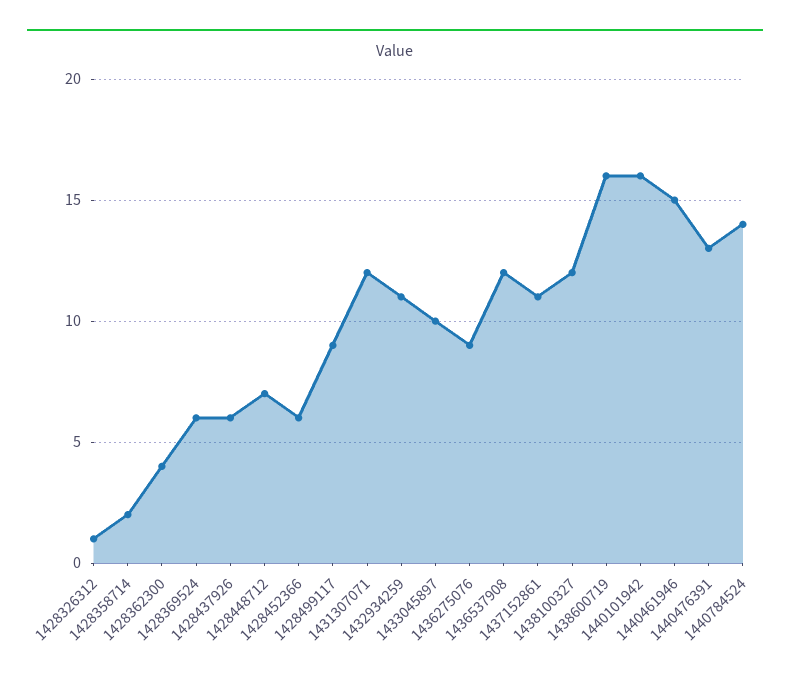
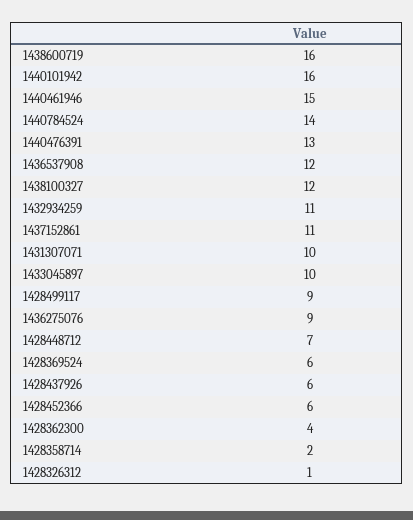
  {
    "1428326312": 1,
    "1428358714": 2,
    "1428362300": 4,
    "1428369524": 6,
    "1428437926": 6,
    "1428448712": 7,
    "1428452366": 6,
    "1428499117": 9,
-   "1431307071": 12,
+   "1431307071": 10,
    "1432934259": 11,
    "1433045897": 10,
    "1436275076": 9,
    "1436537908": 12,
    "1437152861": 11,
    "1438100327": 12,
    "1438600719": 16,
    "1440101942": 16,
    "1440461946": 15,
    "1440476391": 13,
    "1440784524": 14
  }

